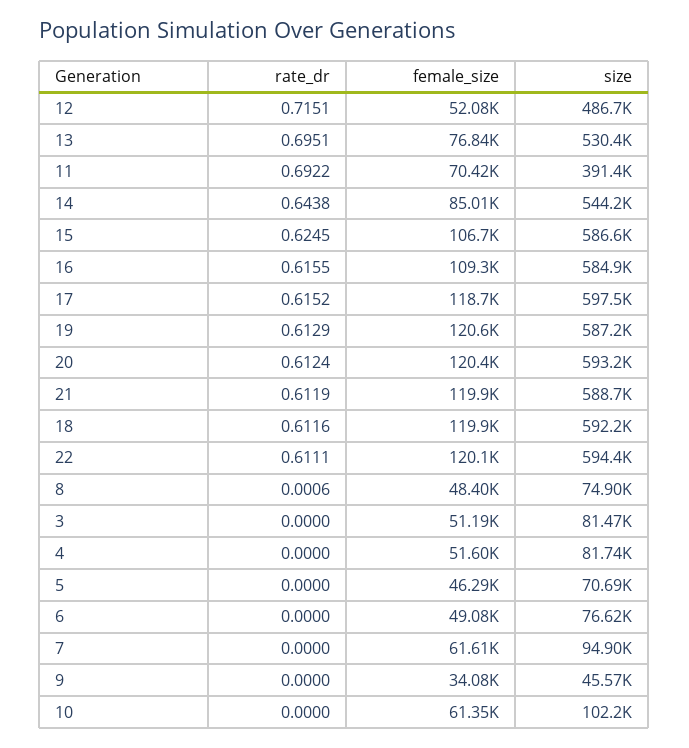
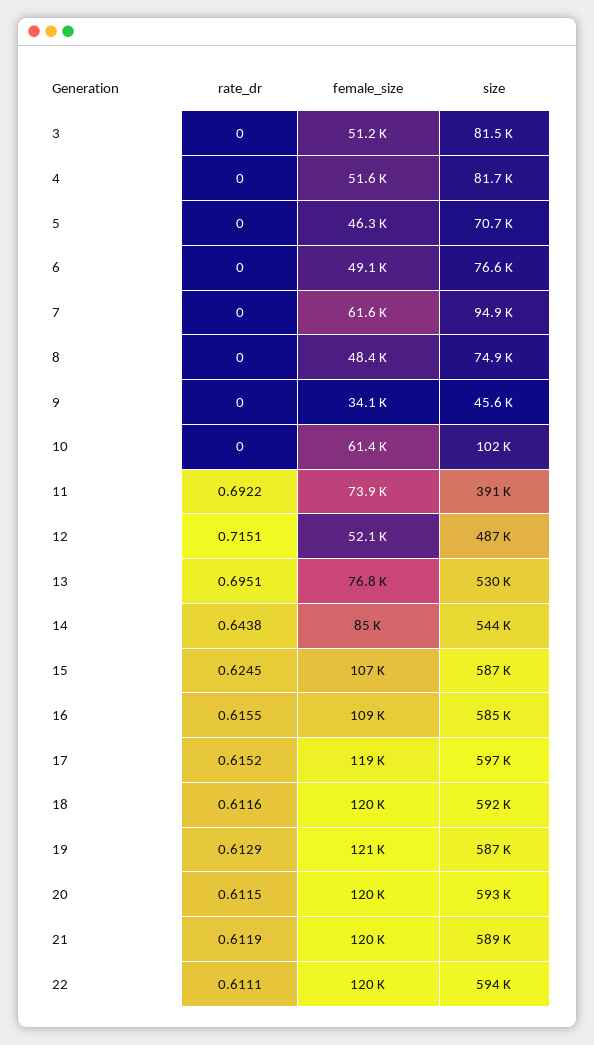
  {
    "rate_dr": {
      "12": 0.7151,
      "13": 0.6951,
      "11": 0.6922,
      "14": 0.6438,
      "15": 0.6245,
      "16": 0.6155,
      "17": 0.6152,
      "19": 0.6129,
-     "20": 0.6124,
+     "20": 0.6115,
      "21": 0.6119,
      "18": 0.6116,
      "22": 0.6111,
-     "8": 0.0006,
+     "8": 0,
      "3": 0,
      "4": 0,
      "5": 0,
      "6": 0,
      "7": 0,
      "9": 0,
      "10": 0
    },
    "female_size": {
      "12": 52080,
      "13": 76840,
-     "11": 70420,
+     "11": 73900,
      "14": 85010,
      "15": 106700,
      "16": 109300,
      "17": 118700,
      "19": 120600,
      "20": 120400,
      "21": 119900,
      "18": 119900,
      "22": 120100,
      "8": 48400,
      "3": 51190,
      "4": 51600,
      "5": 46290,
      "6": 49080,
      "7": 61610,
      "9": 34080,
      "10": 61350
    },
    "size": {
      "12": 486700,
      "13": 530400,
      "11": 391400,
      "14": 544200,
      "15": 586600,
      "16": 584900,
      "17": 597500,
      "19": 587200,
      "20": 593200,
      "21": 588700,
      "18": 592200,
      "22": 594400,
      "8": 74900,
      "3": 81470,
      "4": 81740,
      "5": 70690,
      "6": 76620,
      "7": 94900,
      "9": 45570,
      "10": 102200
    }
  }

